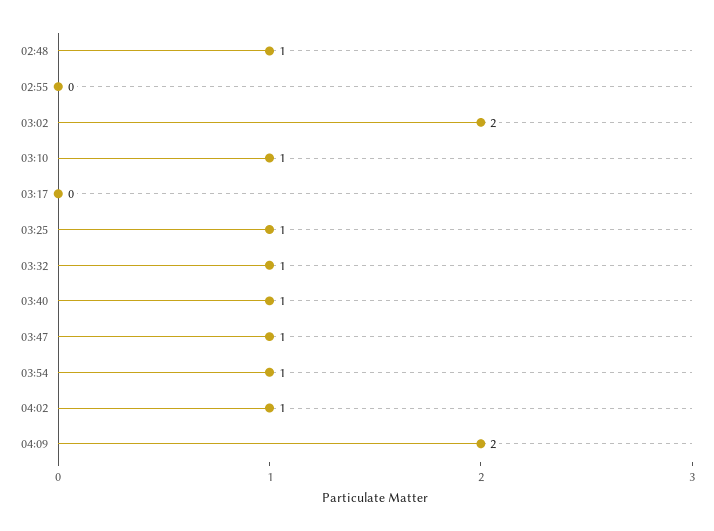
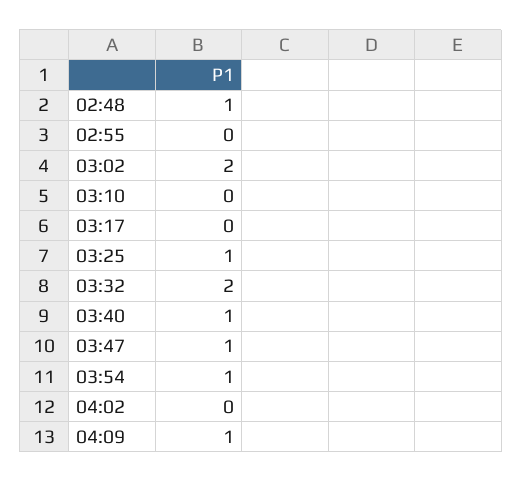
  {
    "02:48": 1,
    "02:55": 0,
    "03:02": 2,
-   "03:10": 1,
+   "03:10": 0,
    "03:17": 0,
    "03:25": 1,
-   "03:32": 1,
+   "03:32": 2,
    "03:40": 1,
    "03:47": 1,
    "03:54": 1,
-   "04:02": 1,
+   "04:02": 0,
-   "04:09": 2
+   "04:09": 1
  }

